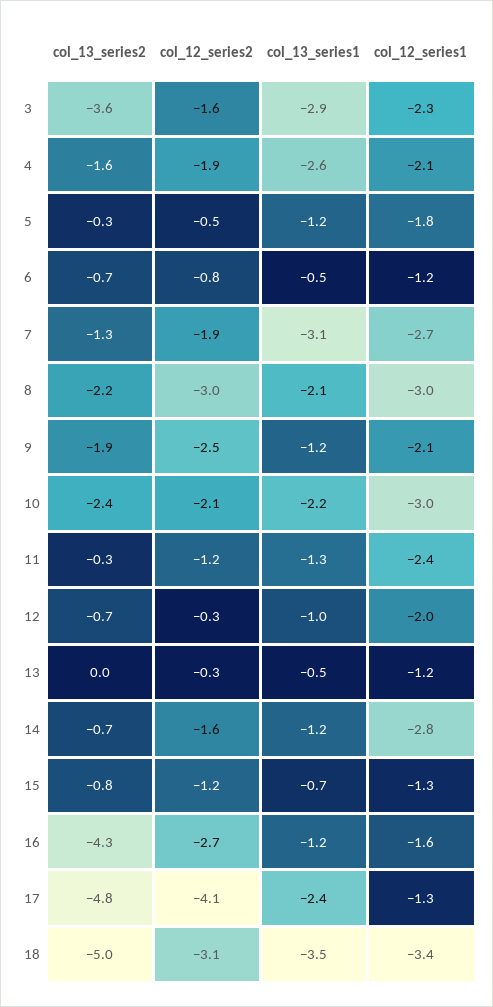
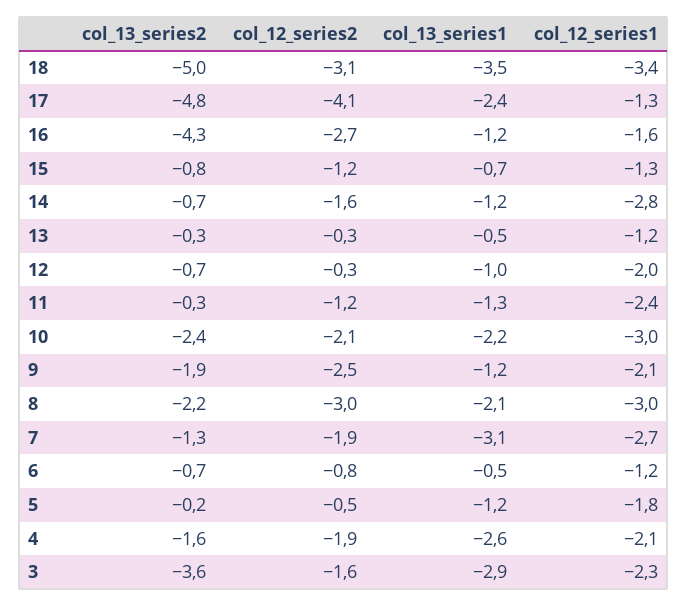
  {
    "col_13_series2": {
      "3": -3.6,
      "4": -1.6,
-     "5": -0.3,
+     "5": -0.2,
      "6": -0.7,
      "7": -1.3,
      "8": -2.2,
      "9": -1.9,
      "10": -2.4,
      "11": -0.3,
      "12": -0.7,
-     "13": 0,
+     "13": -0.3,
      "14": -0.7,
      "15": -0.8,
      "16": -4.3,
      "17": -4.8,
      "18": -5
    },
    "col_12_series2": {
      "3": -1.6,
      "4": -1.9,
      "5": -0.5,
      "6": -0.8,
      "7": -1.9,
      "8": -3,
      "9": -2.5,
      "10": -2.1,
      "11": -1.2,
      "12": -0.3,
      "13": -0.3,
      "14": -1.6,
      "15": -1.2,
      "16": -2.7,
      "17": -4.1,
      "18": -3.1
    },
    "col_13_series1": {
      "3": -2.9,
      "4": -2.6,
      "5": -1.2,
      "6": -0.5,
      "7": -3.1,
      "8": -2.1,
      "9": -1.2,
      "10": -2.2,
      "11": -1.3,
      "12": -1,
      "13": -0.5,
      "14": -1.2,
      "15": -0.7,
      "16": -1.2,
      "17": -2.4,
      "18": -3.5
    },
    "col_12_series1": {
      "3": -2.3,
      "4": -2.1,
      "5": -1.8,
      "6": -1.2,
      "7": -2.7,
      "8": -3,
      "9": -2.1,
      "10": -3,
      "11": -2.4,
      "12": -2,
      "13": -1.2,
      "14": -2.8,
      "15": -1.3,
      "16": -1.6,
      "17": -1.3,
      "18": -3.4
    }
  }

